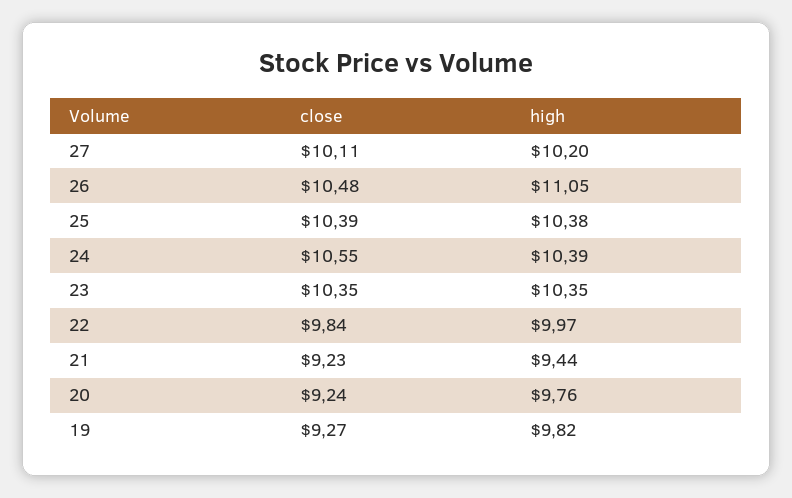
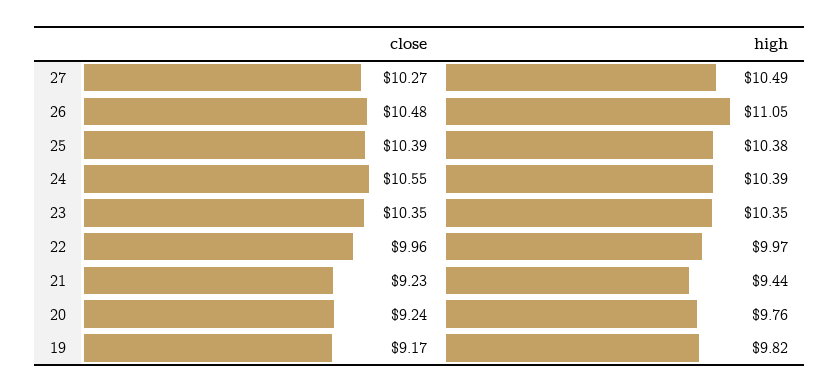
  {
    "close": {
-     "27": 10.11,
+     "27": 10.27,
      "26": 10.48,
      "25": 10.39,
      "24": 10.55,
      "23": 10.35,
-     "22": 9.84,
+     "22": 9.96,
      "21": 9.23,
      "20": 9.24,
-     "19": 9.27
+     "19": 9.17
    },
    "high": {
-     "27": 10.2,
+     "27": 10.49,
      "26": 11.05,
      "25": 10.38,
      "24": 10.39,
      "23": 10.35,
      "22": 9.97,
      "21": 9.44,
      "20": 9.76,
      "19": 9.82
    }
  }

